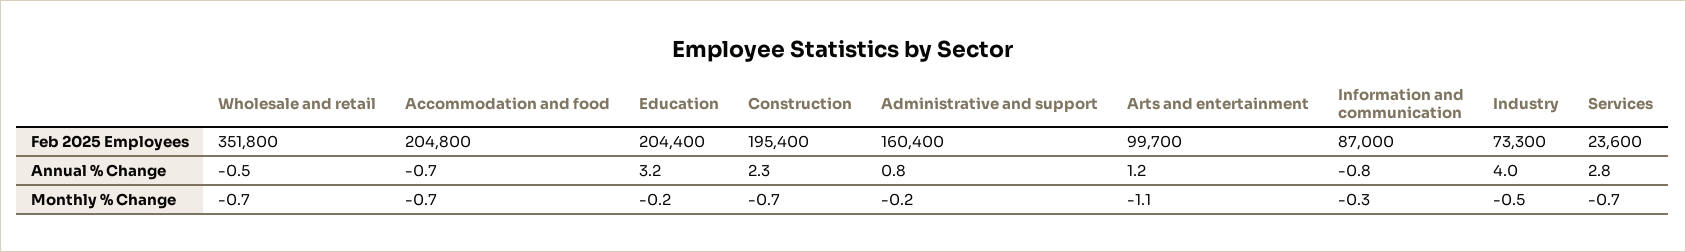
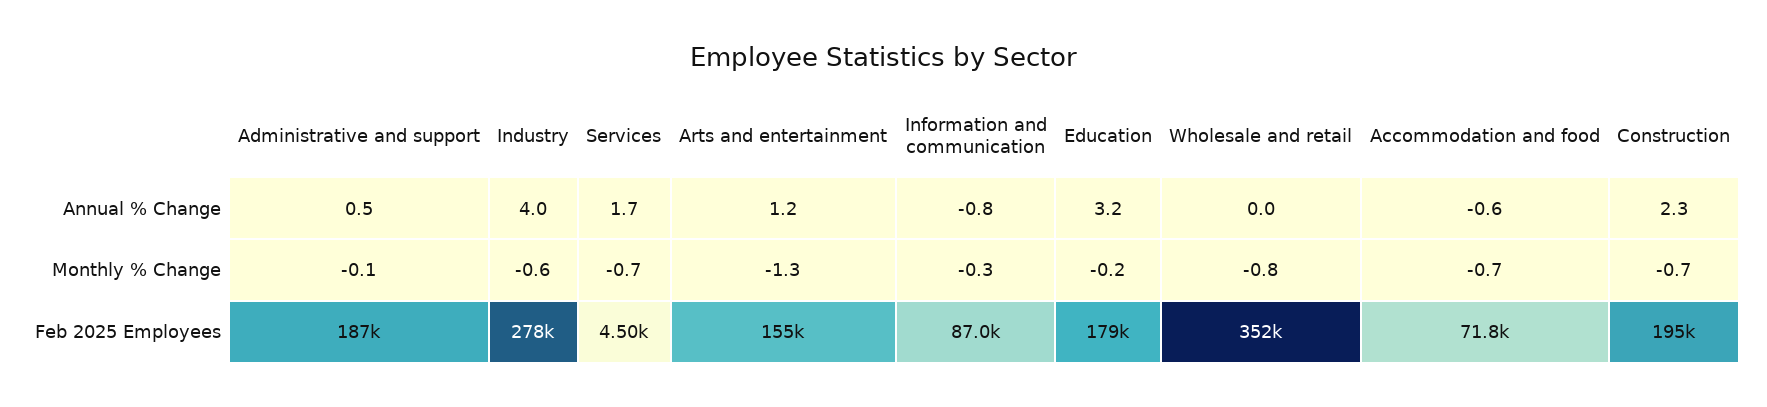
  {
    "Wholesale and retail": {
      "Feb 2025 Employees": 351800,
-     "Annual % Change": -0.5,
+     "Annual % Change": 0,
-     "Monthly % Change": -0.7
+     "Monthly % Change": -0.8
    },
    "Accommodation and food": {
-     "Feb 2025 Employees": 204800,
+     "Feb 2025 Employees": 71800,
-     "Annual % Change": -0.7,
+     "Annual % Change": -0.6,
      "Monthly % Change": -0.7
    },
    "Education": {
-     "Feb 2025 Employees": 204400,
+     "Feb 2025 Employees": 179000,
      "Annual % Change": 3.2,
      "Monthly % Change": -0.2
    },
    "Construction": {
      "Feb 2025 Employees": 195400,
      "Annual % Change": 2.3,
      "Monthly % Change": -0.7
    },
    "Administrative and support": {
-     "Feb 2025 Employees": 160400,
+     "Feb 2025 Employees": 187000,
-     "Annual % Change": 0.8,
+     "Annual % Change": 0.5,
-     "Monthly % Change": -0.2
+     "Monthly % Change": -0.1
    },
    "Arts and entertainment": {
-     "Feb 2025 Employees": 99700,
+     "Feb 2025 Employees": 155000,
      "Annual % Change": 1.2,
-     "Monthly % Change": -1.1
+     "Monthly % Change": -1.3
    },
    "Information and communication": {
      "Feb 2025 Employees": 87000,
      "Annual % Change": -0.8,
      "Monthly % Change": -0.3
    },
    "Industry": {
-     "Feb 2025 Employees": 73300,
+     "Feb 2025 Employees": 278000,
      "Annual % Change": 4,
-     "Monthly % Change": -0.5
+     "Monthly % Change": -0.6
    },
    "Services": {
-     "Feb 2025 Employees": 23600,
+     "Feb 2025 Employees": 4500,
-     "Annual % Change": 2.8,
+     "Annual % Change": 1.7,
      "Monthly % Change": -0.7
    }
  }

